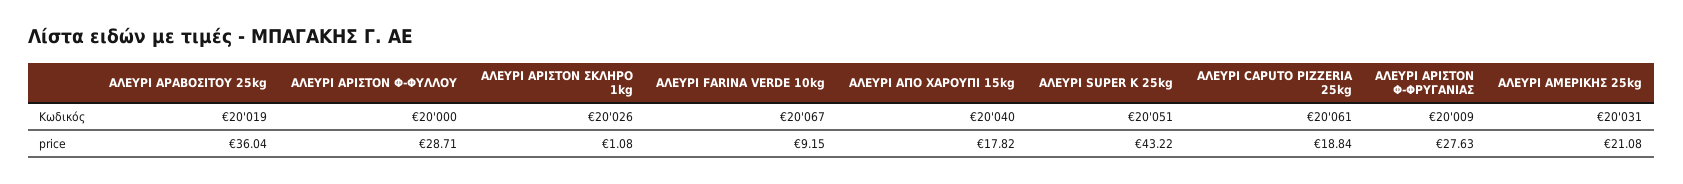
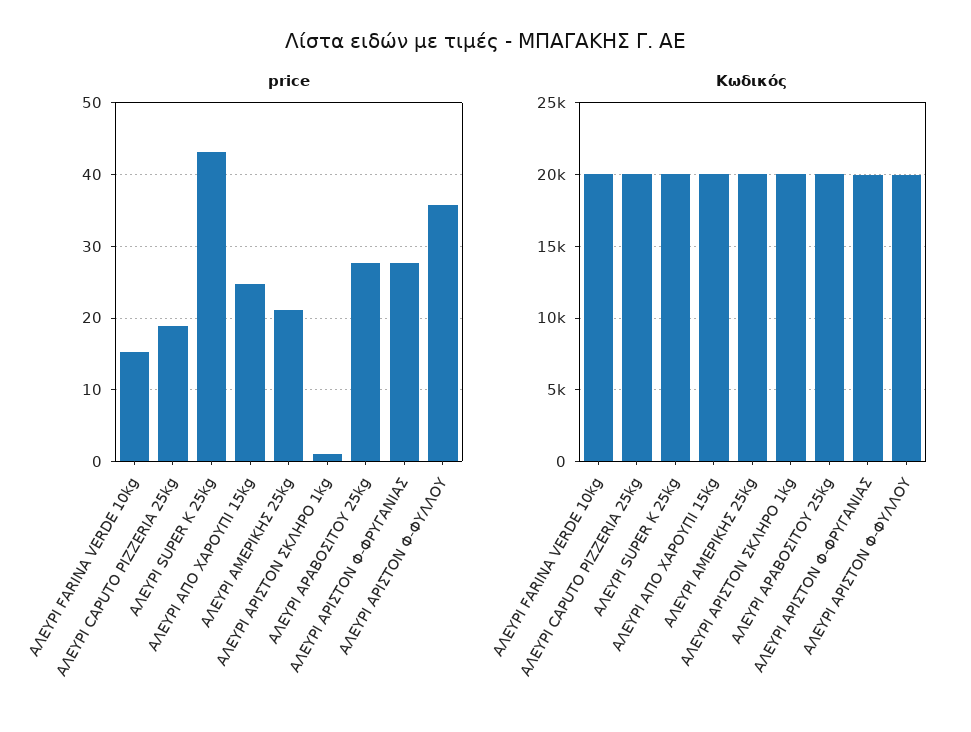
  {
    "Κωδικός": {
      "ΑΛΕΥΡΙ ΑΡΑΒΟΣΙΤΟΥ 25kg": 20019,
      "ΑΛΕΥΡΙ ΑΡΙΣΤΟΝ Φ-ΦΥΛΛΟΥ": 20000,
      "ΑΛΕΥΡΙ ΑΡΙΣΤΟΝ ΣΚΛΗΡΟ 1kg": 20026,
      "ΑΛΕΥΡΙ FARINA VERDE 10kg": 20067,
      "ΑΛΕΥΡΙ ΑΠΟ ΧΑΡΟΥΠΙ 15kg": 20040,
      "ΑΛΕΥΡΙ SUPER K 25kg": 20051,
      "ΑΛΕΥΡΙ CAPUTO PIZZERIA 25kg": 20061,
      "ΑΛΕΥΡΙ ΑΡΙΣΤΟΝ Φ-ΦΡΥΓΑΝΙΑΣ": 20009,
      "ΑΛΕΥΡΙ ΑΜΕΡΙΚΗΣ 25kg": 20031
    },
    "price": {
-     "ΑΛΕΥΡΙ ΑΡΑΒΟΣΙΤΟΥ 25kg": 36.04,
+     "ΑΛΕΥΡΙ ΑΡΑΒΟΣΙΤΟΥ 25kg": 28,
-     "ΑΛΕΥΡΙ ΑΡΙΣΤΟΝ Φ-ΦΥΛΛΟΥ": 28.71,
+     "ΑΛΕΥΡΙ ΑΡΙΣΤΟΝ Φ-ΦΥΛΛΟΥ": 36,
      "ΑΛΕΥΡΙ ΑΡΙΣΤΟΝ ΣΚΛΗΡΟ 1kg": 1.08,
-     "ΑΛΕΥΡΙ FARINA VERDE 10kg": 9.15,
+     "ΑΛΕΥΡΙ FARINA VERDE 10kg": 15,
-     "ΑΛΕΥΡΙ ΑΠΟ ΧΑΡΟΥΠΙ 15kg": 17.82,
+     "ΑΛΕΥΡΙ ΑΠΟ ΧΑΡΟΥΠΙ 15kg": 25,
      "ΑΛΕΥΡΙ SUPER K 25kg": 43.22,
      "ΑΛΕΥΡΙ CAPUTO PIZZERIA 25kg": 18.84,
      "ΑΛΕΥΡΙ ΑΡΙΣΤΟΝ Φ-ΦΡΥΓΑΝΙΑΣ": 27.63,
      "ΑΛΕΥΡΙ ΑΜΕΡΙΚΗΣ 25kg": 21.08
    }
  }

